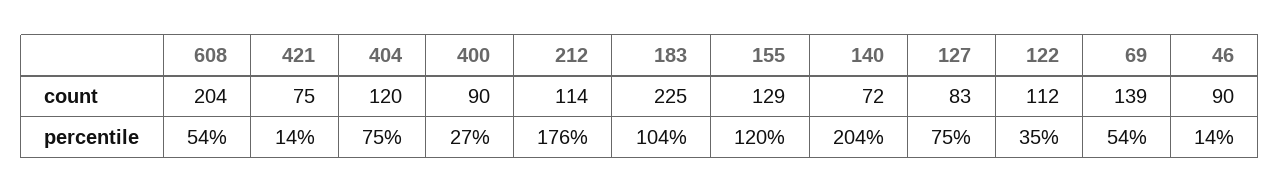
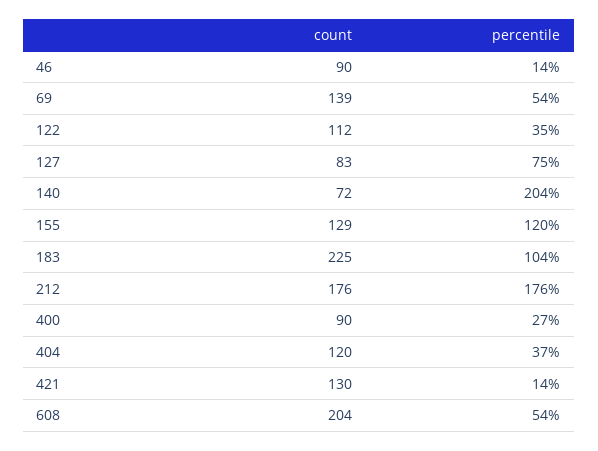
  {
    "608": {
      "count": 204,
      "percentile": 54
    },
    "421": {
-     "count": 75,
+     "count": 130,
      "percentile": 14
    },
    "404": {
      "count": 120,
-     "percentile": 75
+     "percentile": 37
    },
    "400": {
      "count": 90,
      "percentile": 27
    },
    "212": {
-     "count": 114,
+     "count": 176,
      "percentile": 176
    },
    "183": {
      "count": 225,
      "percentile": 104
    },
    "155": {
      "count": 129,
      "percentile": 120
    },
    "140": {
      "count": 72,
      "percentile": 204
    },
    "127": {
      "count": 83,
      "percentile": 75
    },
    "122": {
      "count": 112,
      "percentile": 35
    },
    "69": {
      "count": 139,
      "percentile": 54
    },
    "46": {
      "count": 90,
      "percentile": 14
    }
  }

